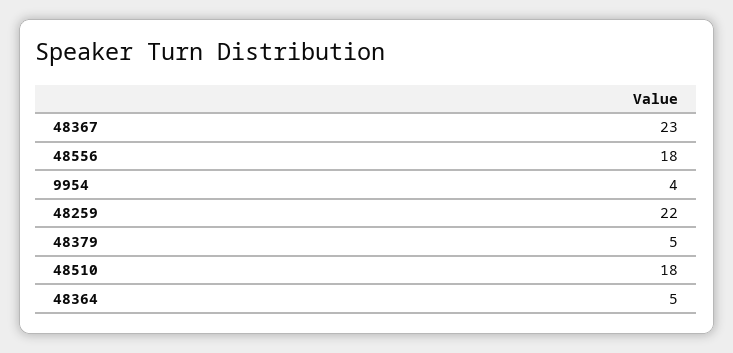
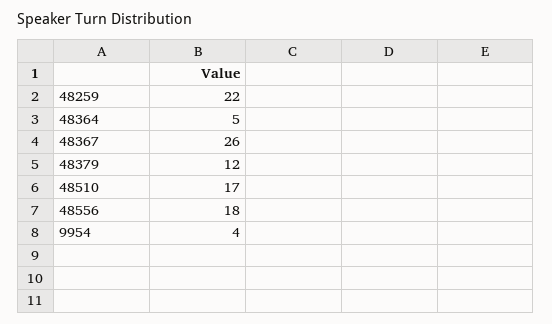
  {
-   "48367": 23,
+   "48367": 26,
    "48556": 18,
    "9954": 4,
    "48259": 22,
-   "48379": 5,
+   "48379": 12,
-   "48510": 18,
+   "48510": 17,
    "48364": 5
  }

